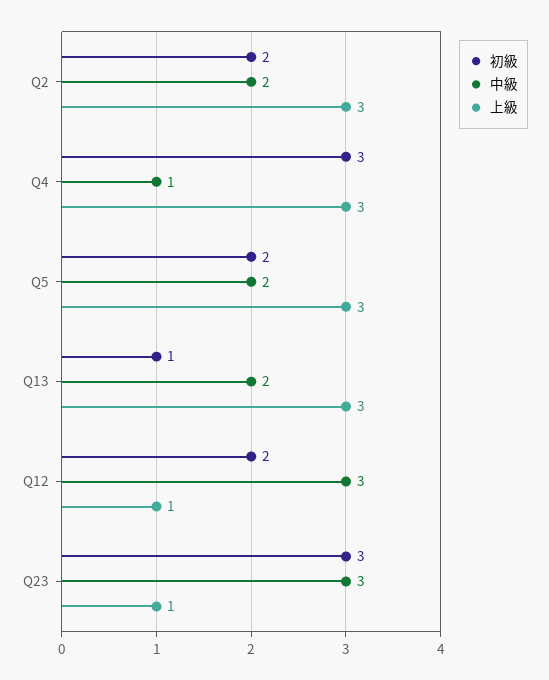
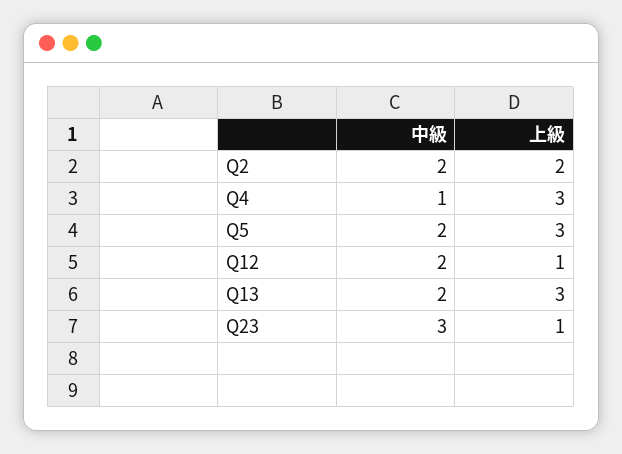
  {
-   "初級": {
-     "Q2": 2,
-     "Q4": 3,
-     "Q5": 2,
-     "Q13": 1,
-     "Q12": 2,
-     "Q23": 3
-   },
    "中級": {
      "Q2": 2,
      "Q4": 1,
      "Q5": 2,
      "Q13": 2,
-     "Q12": 3,
+     "Q12": 2,
      "Q23": 3
    },
    "上級": {
-     "Q2": 3,
+     "Q2": 2,
      "Q4": 3,
      "Q5": 3,
      "Q13": 3,
      "Q12": 1,
      "Q23": 1
    }
  }

